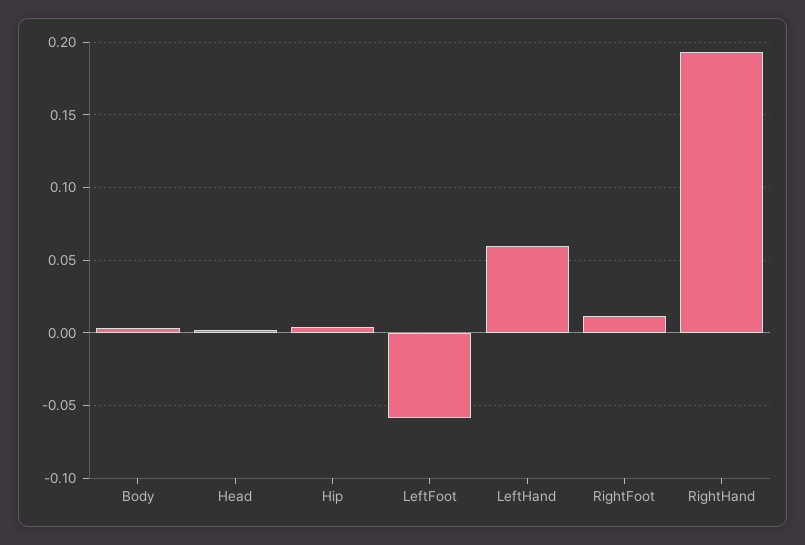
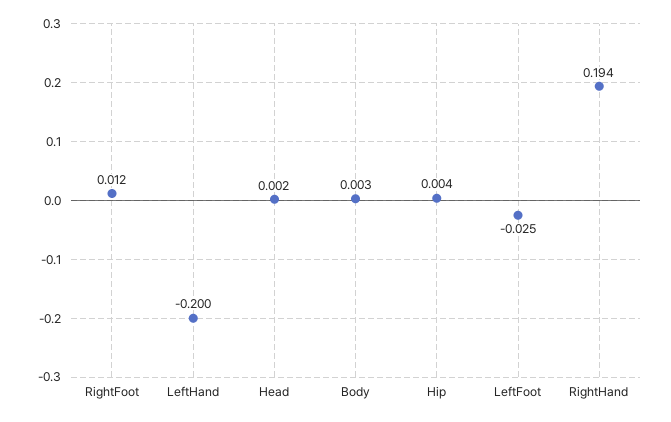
  {
    "Body": 0.003,
    "Head": 0.002,
    "Hip": 0.004,
-   "LeftFoot": -0.06,
+   "LeftFoot": -0.025,
-   "LeftHand": 0.06,
+   "LeftHand": -0.2,
    "RightFoot": 0.012,
    "RightHand": 0.194
  }

